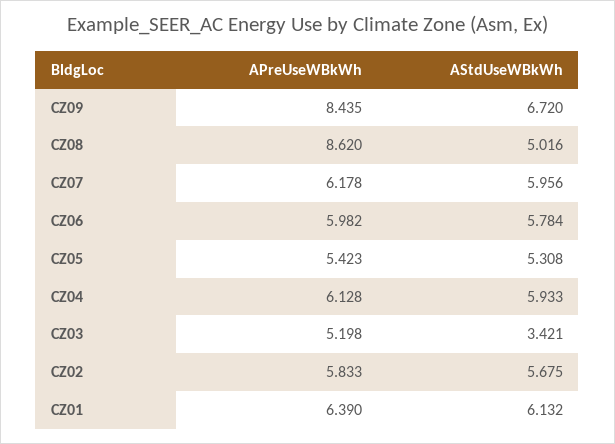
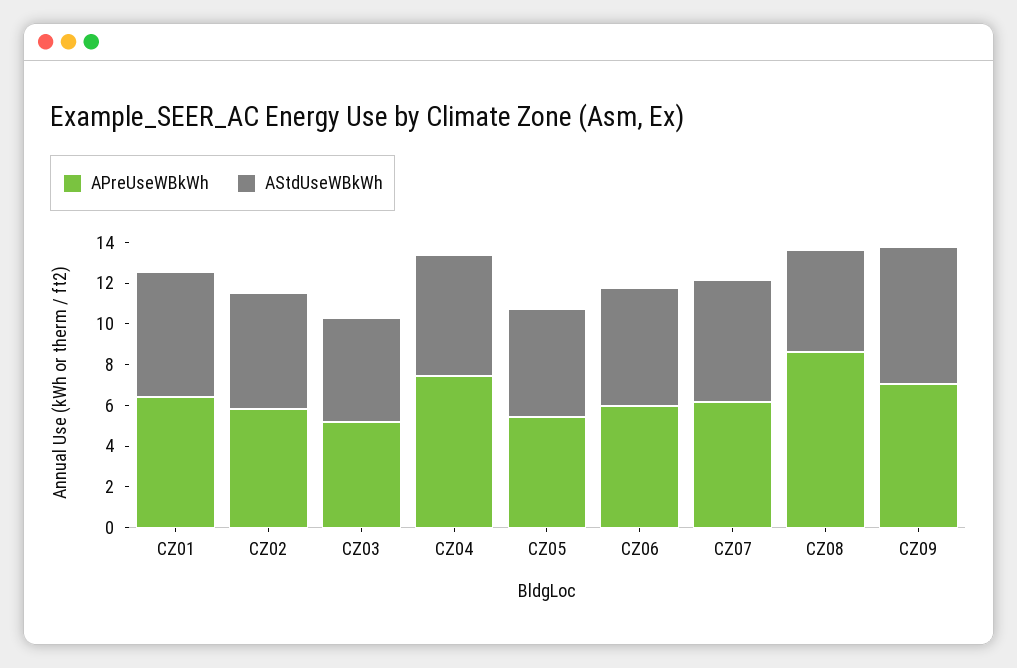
  {
    "APreUseWBkWh": {
-     "CZ09": 8.435,
+     "CZ09": 7,
      "CZ08": 8.62,
      "CZ07": 6.178,
      "CZ06": 5.982,
      "CZ05": 5.423,
-     "CZ04": 6.128,
+     "CZ04": 7.5,
      "CZ03": 5.198,
      "CZ02": 5.833,
      "CZ01": 6.39
    },
    "AStdUseWBkWh": {
      "CZ09": 6.72,
      "CZ08": 5.016,
      "CZ07": 5.956,
      "CZ06": 5.784,
      "CZ05": 5.308,
      "CZ04": 5.933,
-     "CZ03": 3.421,
+     "CZ03": 5,
      "CZ02": 5.675,
      "CZ01": 6.132
    }
  }

